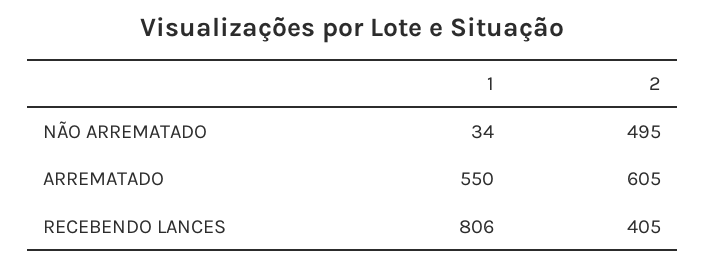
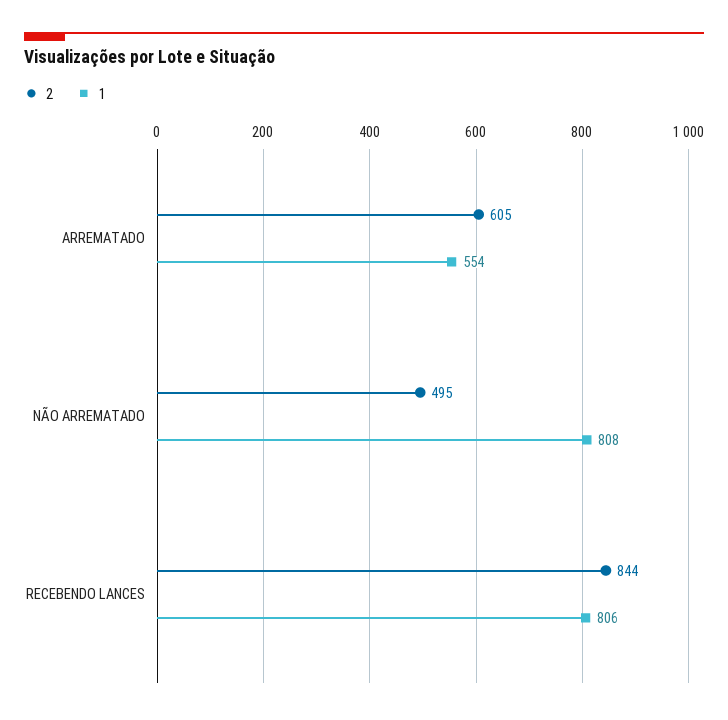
  {
    "1": {
-     "NÃO ARREMATADO": 34,
+     "NÃO ARREMATADO": 808,
-     "ARREMATADO": 550,
+     "ARREMATADO": 554,
      "RECEBENDO LANCES": 806
    },
    "2": {
      "NÃO ARREMATADO": 495,
      "ARREMATADO": 605,
-     "RECEBENDO LANCES": 405
+     "RECEBENDO LANCES": 844
    }
  }

